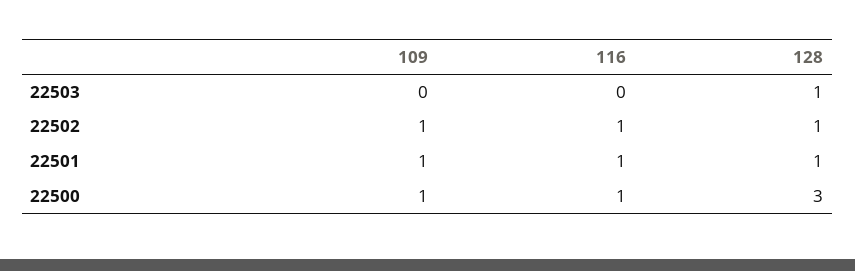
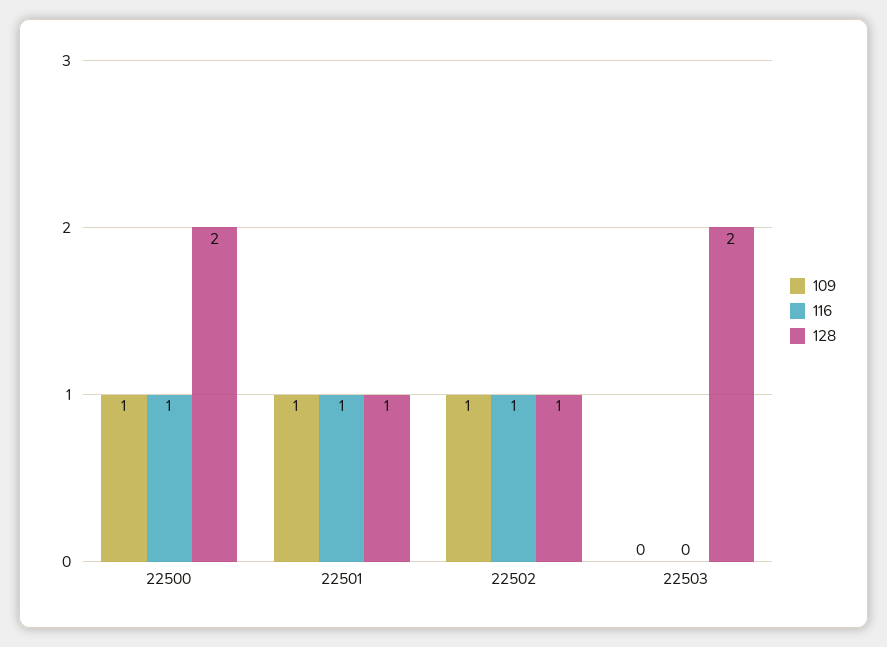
  {
    "109": {
      "22503": 0,
      "22502": 1,
      "22501": 1,
      "22500": 1
    },
    "116": {
      "22503": 0,
      "22502": 1,
      "22501": 1,
      "22500": 1
    },
    "128": {
-     "22503": 1,
+     "22503": 2,
      "22502": 1,
      "22501": 1,
-     "22500": 3
+     "22500": 2
    }
  }

